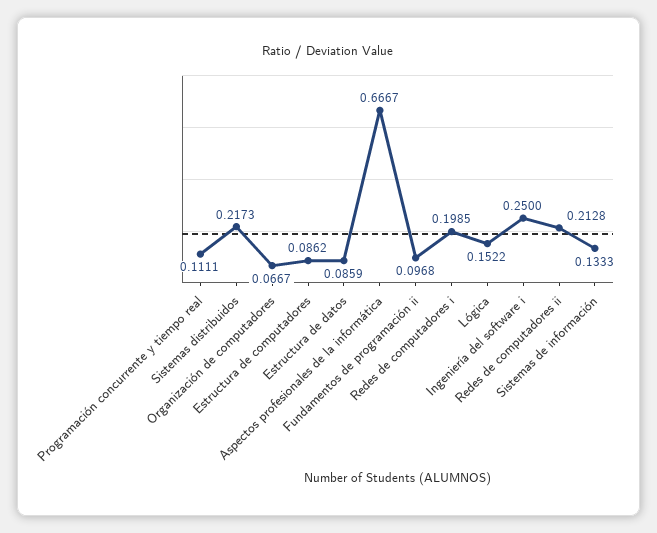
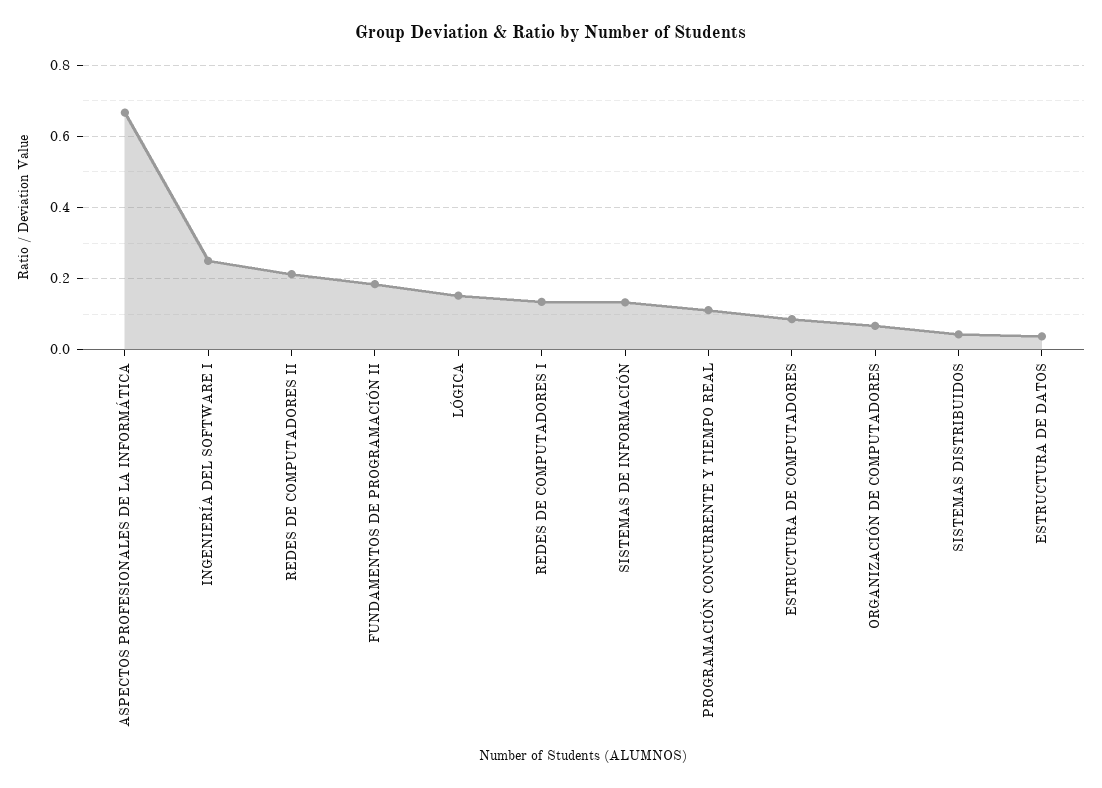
  {
    "Programación concurrente y tiempo real": 0.1111,
-   "Sistemas distribuidos": 0.2173,
+   "Sistemas distribuidos": 0.04,
    "Organización de computadores": 0.0667,
    "Estructura de computadores": 0.0862,
-   "Estructura de datos": 0.0859,
+   "Estructura de datos": 0.04,
    "Aspectos profesionales de la informática": 0.6667,
-   "Fundamentos de programación ii": 0.0968,
+   "Fundamentos de programación ii": 0.18,
-   "Redes de computadores i": 0.1985,
+   "Redes de computadores i": 0.14,
    "Lógica": 0.1522,
    "Ingeniería del software i": 0.25,
    "Redes de computadores ii": 0.2128,
    "Sistemas de información": 0.1333
  }

